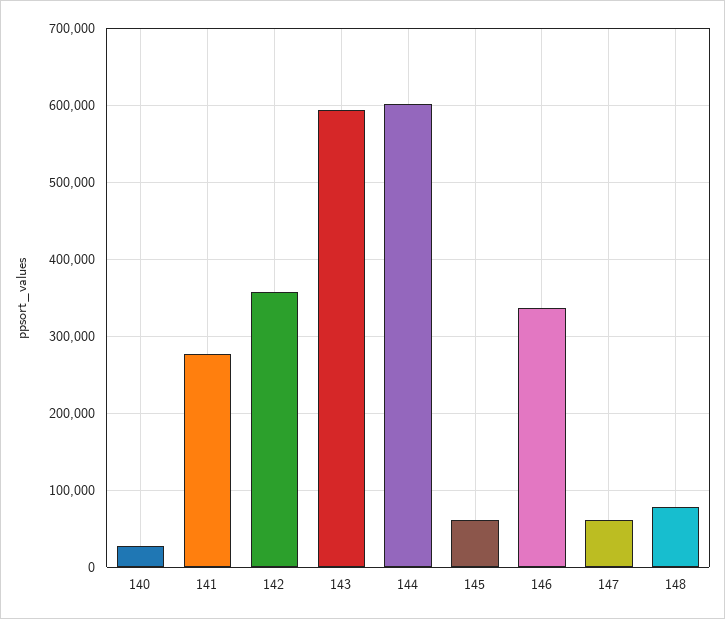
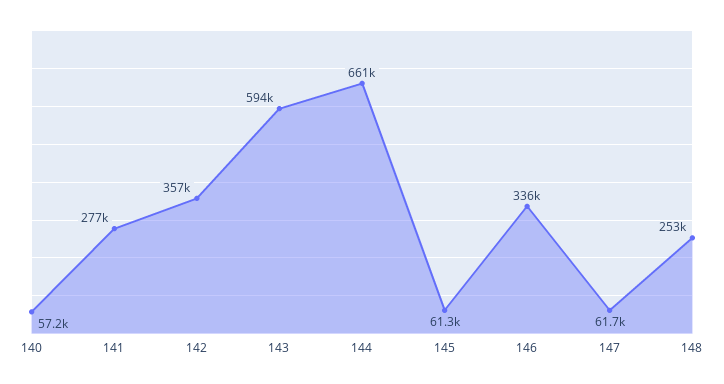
  {
-   "140": 30000,
+   "140": 57200,
    "141": 277000,
    "142": 357000,
    "143": 594000,
-   "144": 600000,
+   "144": 661000,
    "145": 61300,
    "146": 336000,
    "147": 61700,
-   "148": 80000
+   "148": 253000
  }

